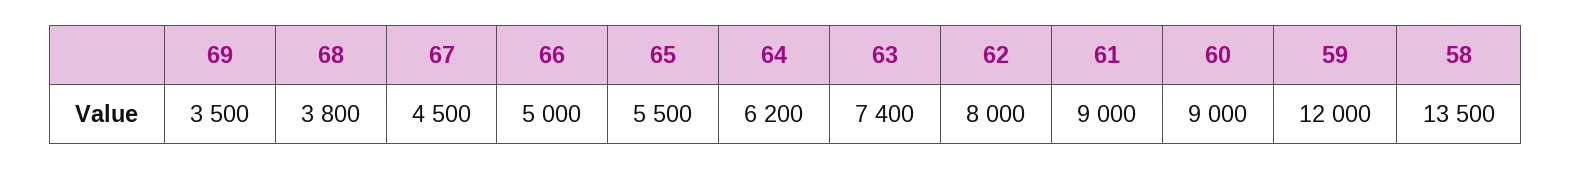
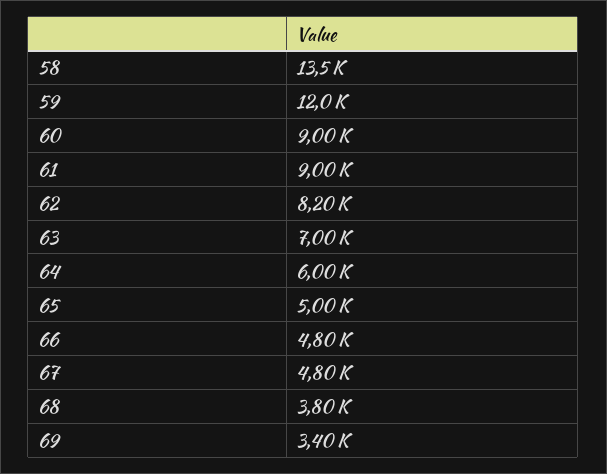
  {
-   "69": 3500,
+   "69": 3400,
    "68": 3800,
-   "67": 4500,
+   "67": 4800,
-   "66": 5000,
+   "66": 4800,
-   "65": 5500,
+   "65": 5000,
-   "64": 6200,
+   "64": 6000,
-   "63": 7400,
+   "63": 7000,
-   "62": 8000,
+   "62": 8200,
    "61": 9000,
    "60": 9000,
    "59": 12000,
    "58": 13500
  }

